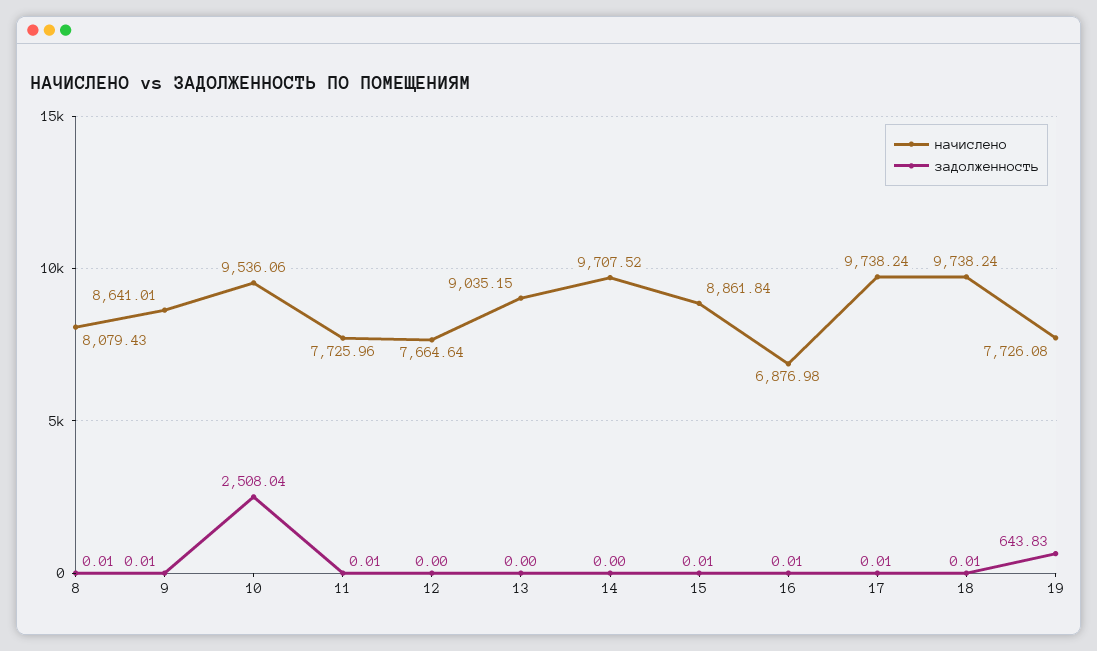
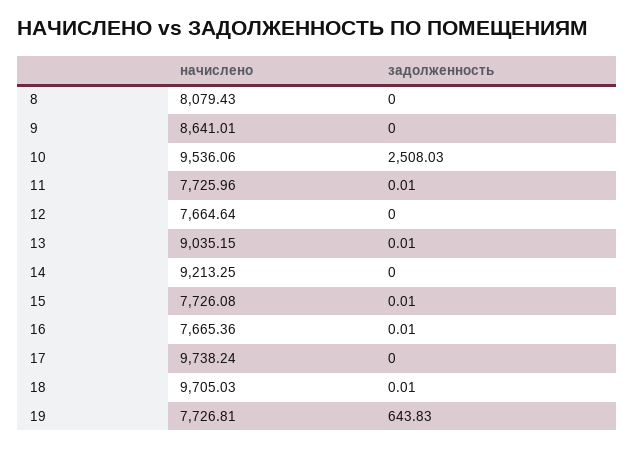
  {
    "начислено": {
      "8": 8079.43,
      "9": 8641.01,
      "10": 9536.06,
      "11": 7725.96,
      "12": 7664.64,
      "13": 9035.15,
-     "14": 9707.52,
+     "14": 9213.25,
-     "15": 8861.84,
+     "15": 7726.08,
-     "16": 6876.98,
+     "16": 7665.36,
      "17": 9738.24,
-     "18": 9738.24,
+     "18": 9705.03,
-     "19": 7726.08
+     "19": 7726.81
    },
    "задолженность": {
-     "8": 0.01,
+     "8": 0,
-     "9": 0.01,
+     "9": 0,
-     "10": 2508.04,
+     "10": 2508.03,
      "11": 0.01,
      "12": 0,
-     "13": 0,
+     "13": 0.01,
      "14": 0,
      "15": 0.01,
      "16": 0.01,
-     "17": 0.01,
+     "17": 0,
      "18": 0.01,
      "19": 643.83
    }
  }

